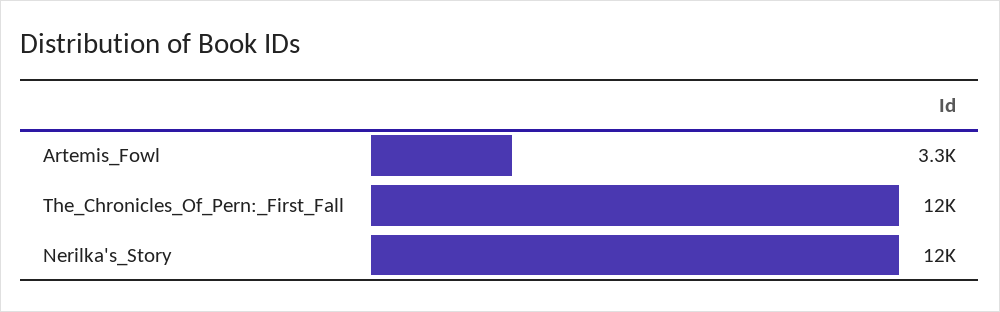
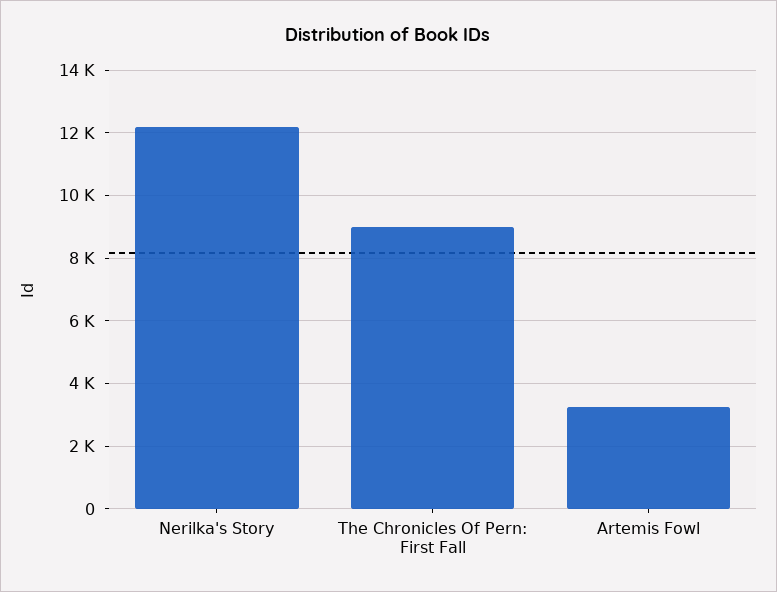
  {
    "Artemis_Fowl": 3300,
-   "The_Chronicles_Of_Pern:_First_Fall": 12000,
+   "The_Chronicles_Of_Pern:_First_Fall": 9000,
    "Nerilka's_Story": 12000
  }

